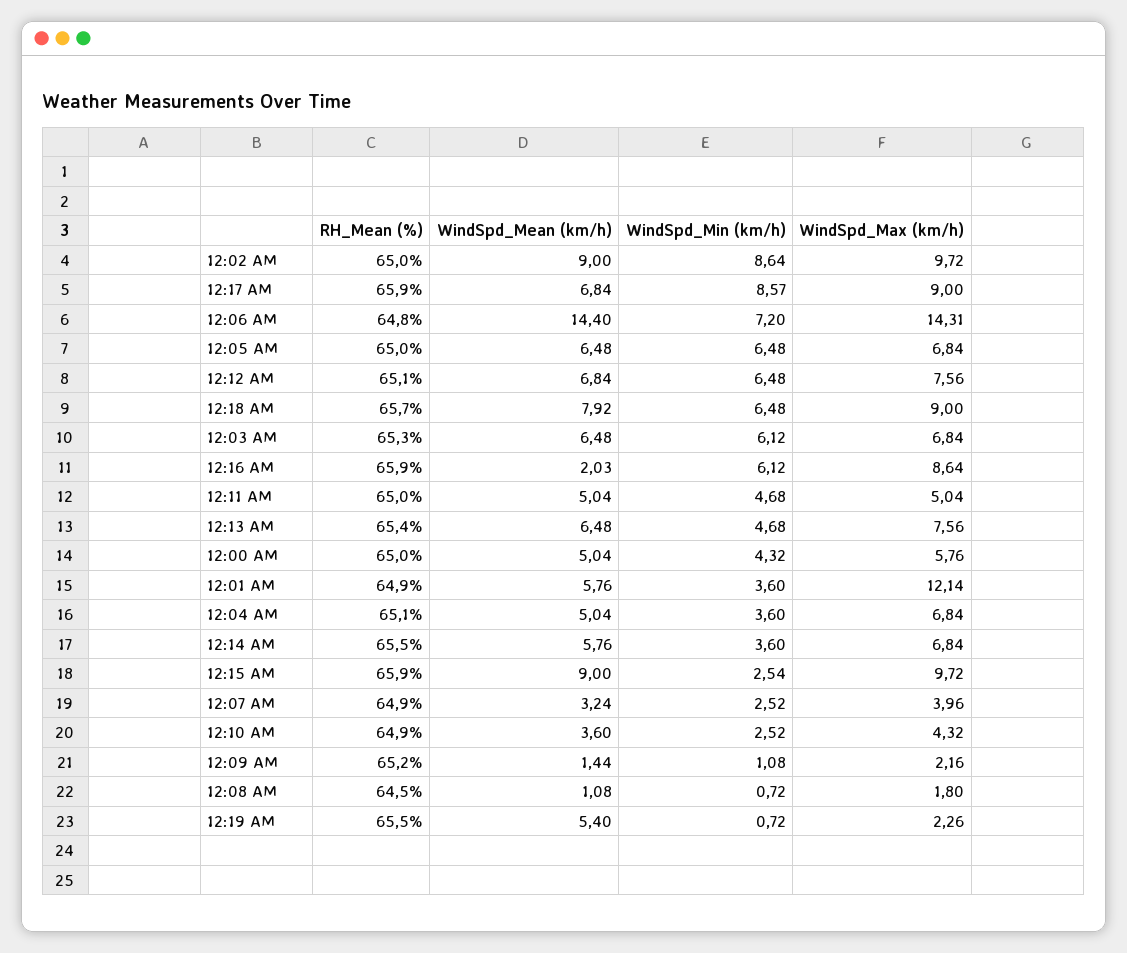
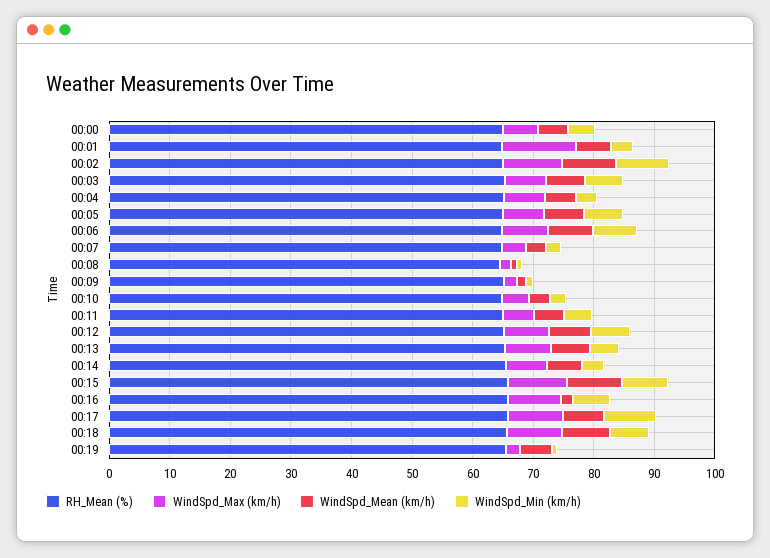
  {
    "RH_Mean (%)": {
      "12:02 AM": 65,
      "12:17 AM": 65.9,
      "12:06 AM": 64.8,
      "12:05 AM": 65,
      "12:12 AM": 65.1,
      "12:18 AM": 65.7,
      "12:03 AM": 65.3,
      "12:16 AM": 65.9,
      "12:11 AM": 65,
      "12:13 AM": 65.4,
      "12:00 AM": 65,
      "12:01 AM": 64.9,
      "12:04 AM": 65.1,
      "12:14 AM": 65.5,
      "12:15 AM": 65.9,
      "12:07 AM": 64.9,
      "12:10 AM": 64.9,
      "12:09 AM": 65.2,
      "12:08 AM": 64.5,
      "12:19 AM": 65.5
    },
    "WindSpd_Mean (km/h)": {
      "12:02 AM": 9,
      "12:17 AM": 6.84,
-     "12:06 AM": 14.4,
+     "12:06 AM": 8,
      "12:05 AM": 6.48,
      "12:12 AM": 6.84,
      "12:18 AM": 7.92,
      "12:03 AM": 6.48,
      "12:16 AM": 2.03,
      "12:11 AM": 5.04,
      "12:13 AM": 6.48,
      "12:00 AM": 5.04,
      "12:01 AM": 5.76,
      "12:04 AM": 5.04,
      "12:14 AM": 5.76,
      "12:15 AM": 9,
      "12:07 AM": 3.24,
      "12:10 AM": 3.6,
      "12:09 AM": 1.44,
      "12:08 AM": 1.08,
      "12:19 AM": 5.4
    },
    "WindSpd_Min (km/h)": {
      "12:02 AM": 8.64,
      "12:17 AM": 8.57,
      "12:06 AM": 7.2,
      "12:05 AM": 6.48,
      "12:12 AM": 6.48,
      "12:18 AM": 6.48,
      "12:03 AM": 6.12,
      "12:16 AM": 6.12,
      "12:11 AM": 4.68,
      "12:13 AM": 4.68,
      "12:00 AM": 4.32,
      "12:01 AM": 3.6,
      "12:04 AM": 3.6,
      "12:14 AM": 3.6,
-     "12:15 AM": 2.54,
+     "12:15 AM": 8,
      "12:07 AM": 2.52,
      "12:10 AM": 2.52,
      "12:09 AM": 1.08,
      "12:08 AM": 0.72,
      "12:19 AM": 0.72
    },
    "WindSpd_Max (km/h)": {
      "12:02 AM": 9.72,
      "12:17 AM": 9,
-     "12:06 AM": 14.31,
+     "12:06 AM": 8,
      "12:05 AM": 6.84,
      "12:12 AM": 7.56,
      "12:18 AM": 9,
      "12:03 AM": 6.84,
      "12:16 AM": 8.64,
      "12:11 AM": 5.04,
      "12:13 AM": 7.56,
      "12:00 AM": 5.76,
      "12:01 AM": 12.14,
      "12:04 AM": 6.84,
      "12:14 AM": 6.84,
      "12:15 AM": 9.72,
      "12:07 AM": 3.96,
      "12:10 AM": 4.32,
      "12:09 AM": 2.16,
      "12:08 AM": 1.8,
      "12:19 AM": 2.26
    }
  }

